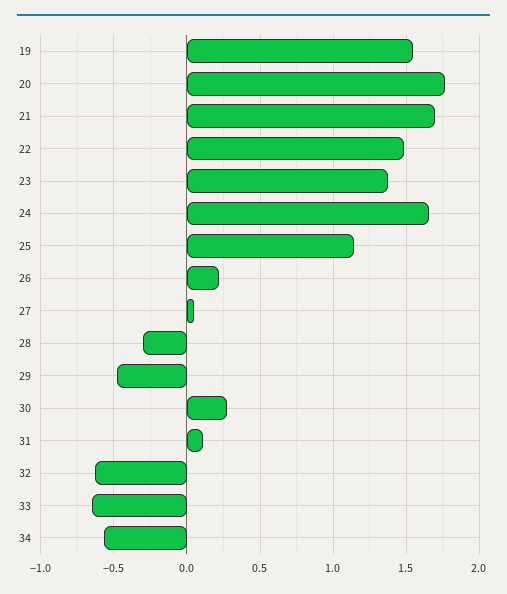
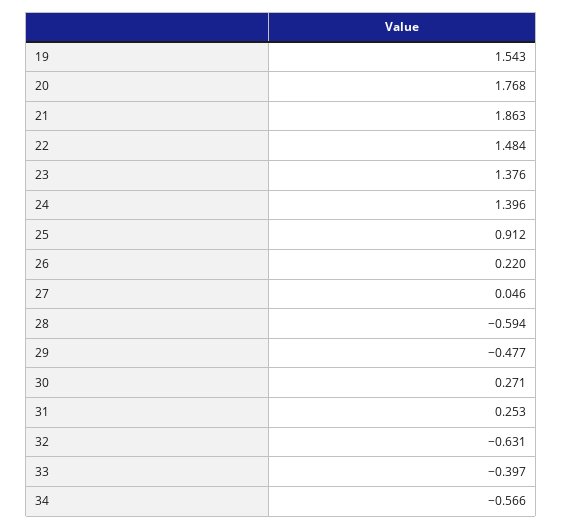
  {
    "19": 1.543,
    "20": 1.768,
-   "21": 1.7,
+   "21": 1.863,
    "22": 1.484,
    "23": 1.376,
-   "24": 1.65,
+   "24": 1.396,
-   "25": 1.15,
+   "25": 0.912,
    "26": 0.22,
    "27": 0.046,
-   "28": -0.3,
+   "28": -0.594,
    "29": -0.477,
    "30": 0.271,
-   "31": 0.1,
+   "31": 0.253,
    "32": -0.631,
-   "33": -0.65,
+   "33": -0.397,
    "34": -0.566
  }

